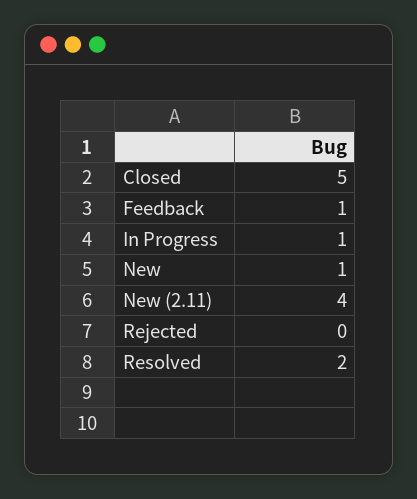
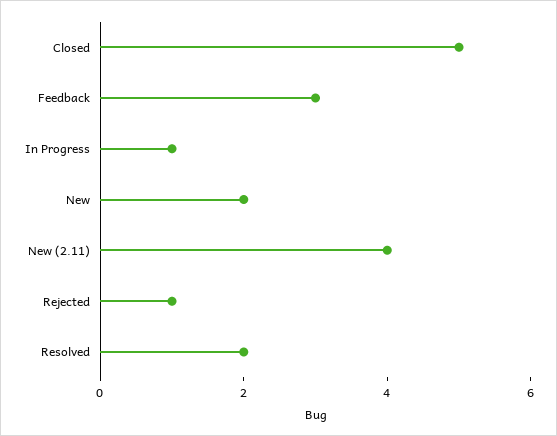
  {
    "Closed": 5,
-   "Feedback": 1,
+   "Feedback": 3,
    "In Progress": 1,
-   "New": 1,
+   "New": 2,
    "New (2.11)": 4,
-   "Rejected": 0,
+   "Rejected": 1,
    "Resolved": 2
  }

